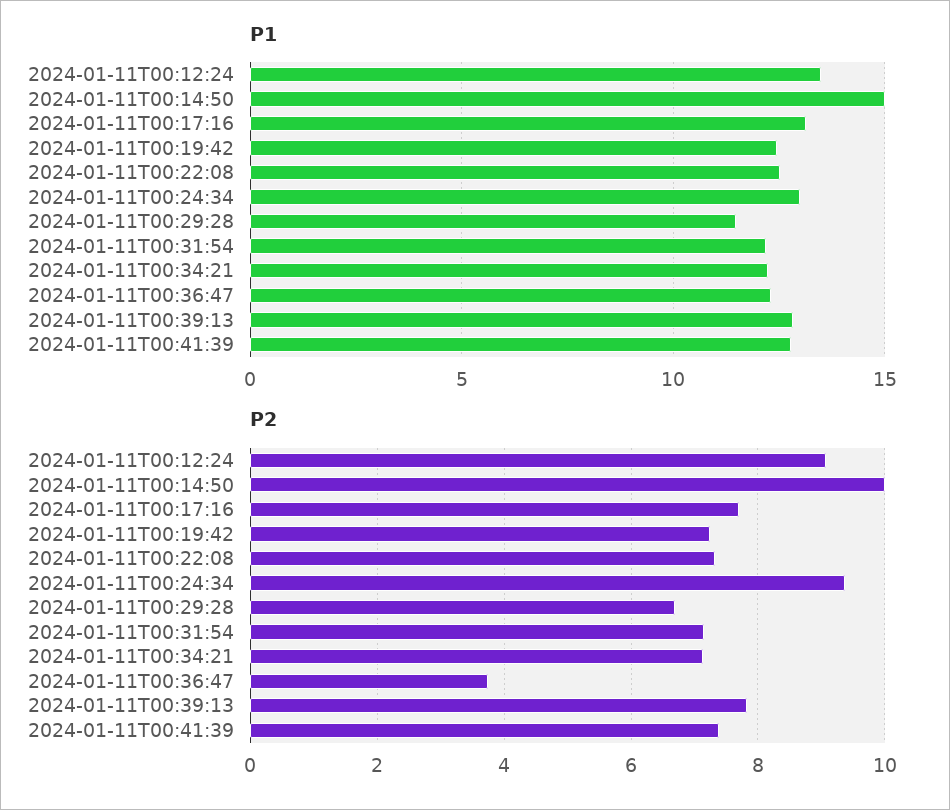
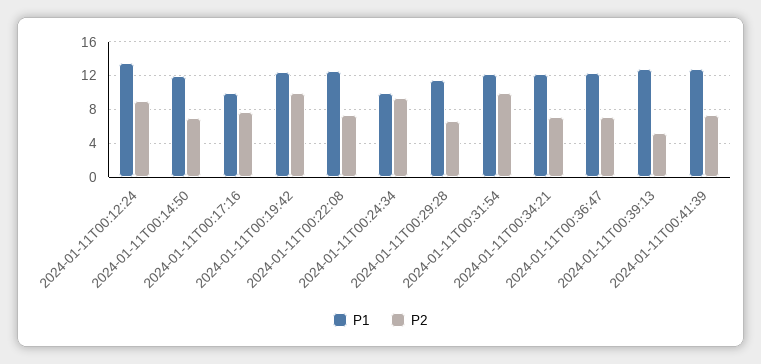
  {
    "P1": {
      "2024-01-11T00:12:24": 13.5,
-     "2024-01-11T00:14:50": 15,
+     "2024-01-11T00:14:50": 12,
-     "2024-01-11T00:17:16": 13,
+     "2024-01-11T00:17:16": 10,
      "2024-01-11T00:19:42": 12.5,
      "2024-01-11T00:22:08": 12.5,
-     "2024-01-11T00:24:34": 13,
+     "2024-01-11T00:24:34": 10,
      "2024-01-11T00:29:28": 11.5,
      "2024-01-11T00:31:54": 12,
      "2024-01-11T00:34:21": 12,
      "2024-01-11T00:36:47": 12.5,
      "2024-01-11T00:39:13": 13,
      "2024-01-11T00:41:39": 13
    },
    "P2": {
      "2024-01-11T00:12:24": 9,
-     "2024-01-11T00:14:50": 10,
+     "2024-01-11T00:14:50": 7,
      "2024-01-11T00:17:16": 7.8,
-     "2024-01-11T00:19:42": 7.2,
+     "2024-01-11T00:19:42": 10,
      "2024-01-11T00:22:08": 7.4,
      "2024-01-11T00:24:34": 9.4,
      "2024-01-11T00:29:28": 6.8,
-     "2024-01-11T00:31:54": 7.2,
+     "2024-01-11T00:31:54": 10,
      "2024-01-11T00:34:21": 7.2,
-     "2024-01-11T00:36:47": 3.8,
+     "2024-01-11T00:36:47": 7,
-     "2024-01-11T00:39:13": 7.8,
+     "2024-01-11T00:39:13": 5,
      "2024-01-11T00:41:39": 7.4
    }
  }

